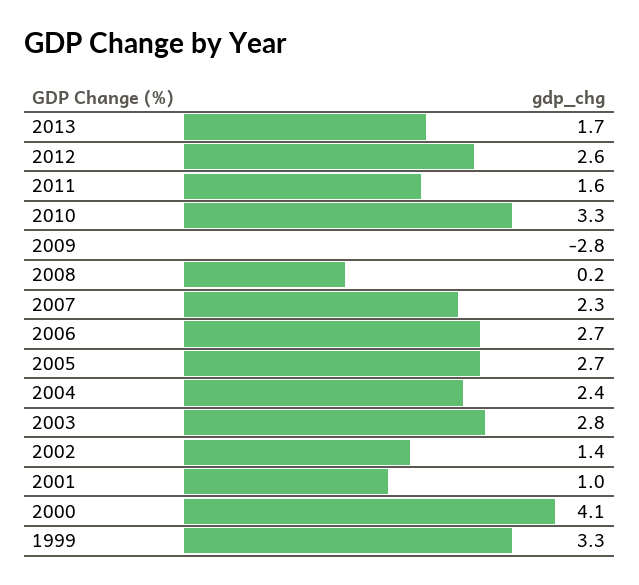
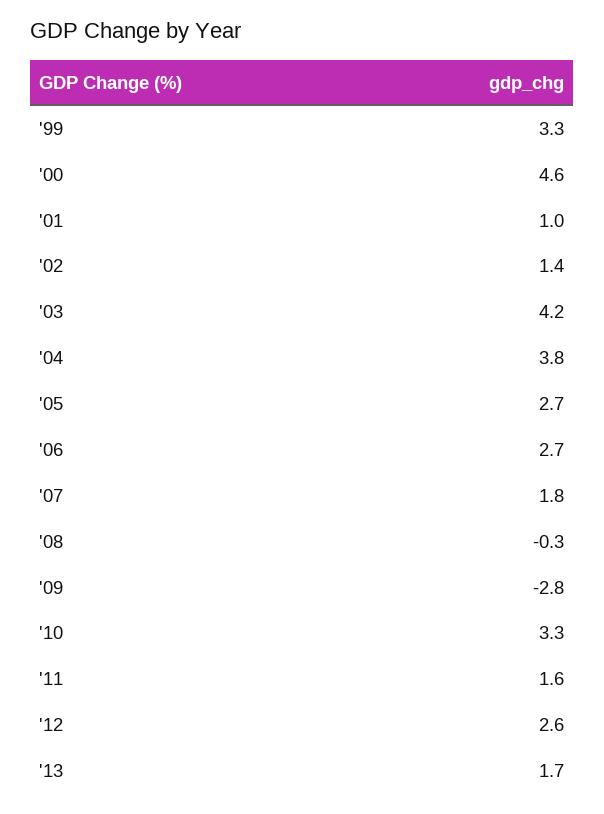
  {
    "2013": 1.7,
    "2012": 2.6,
    "2011": 1.6,
    "2010": 3.3,
    "2009": -2.8,
-   "2008": 0.2,
+   "2008": -0.3,
-   "2007": 2.3,
+   "2007": 1.8,
    "2006": 2.7,
    "2005": 2.7,
-   "2004": 2.4,
+   "2004": 3.8,
-   "2003": 2.8,
+   "2003": 4.2,
    "2002": 1.4,
    "2001": 1,
-   "2000": 4.1,
+   "2000": 4.6,
    "1999": 3.3
  }

